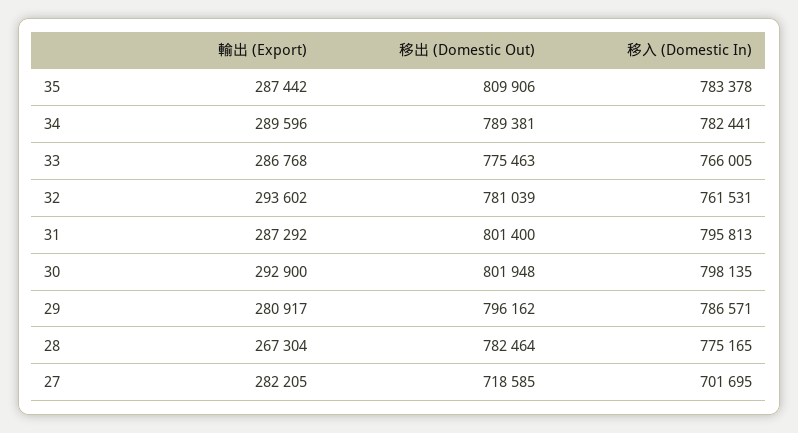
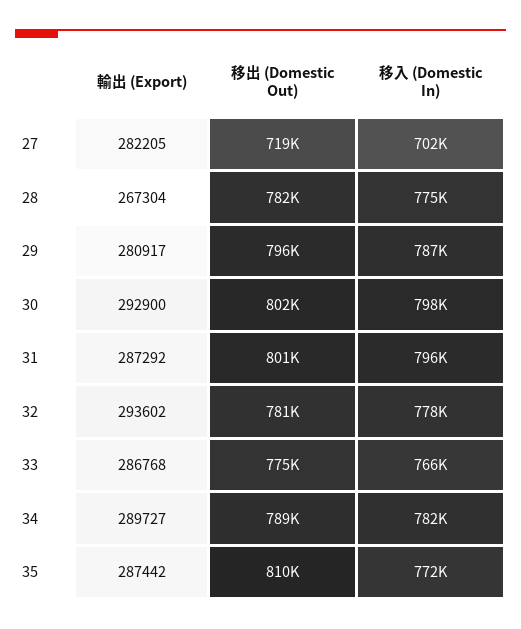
  {
    "輸出 (Export)": {
      "35": 287442,
-     "34": 289596,
+     "34": 289727,
      "33": 286768,
      "32": 293602,
      "31": 287292,
      "30": 292900,
      "29": 280917,
      "28": 267304,
      "27": 282205
    },
    "移出 (Domestic Out)": {
      "35": 809906,
      "34": 789381,
      "33": 775463,
      "32": 781039,
      "31": 801400,
      "30": 801948,
      "29": 796162,
      "28": 782464,
      "27": 718585
    },
    "移入 (Domestic In)": {
-     "35": 783378,
+     "35": 772000,
      "34": 782441,
      "33": 766005,
-     "32": 761531,
+     "32": 778000,
      "31": 795813,
      "30": 798135,
      "29": 786571,
      "28": 775165,
      "27": 701695
    }
  }

